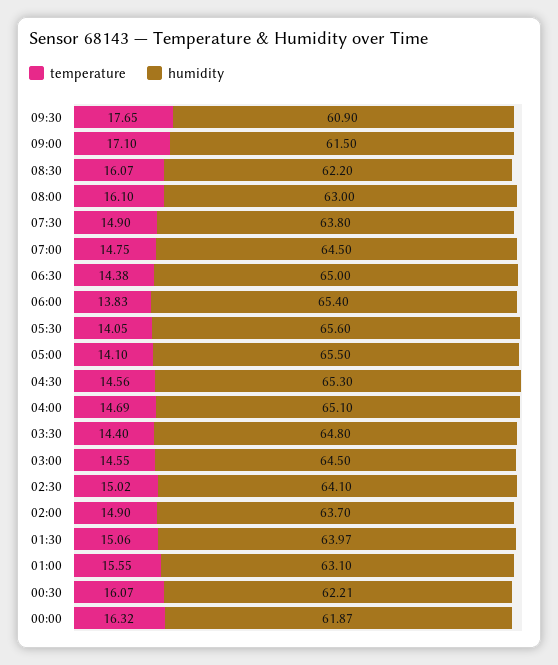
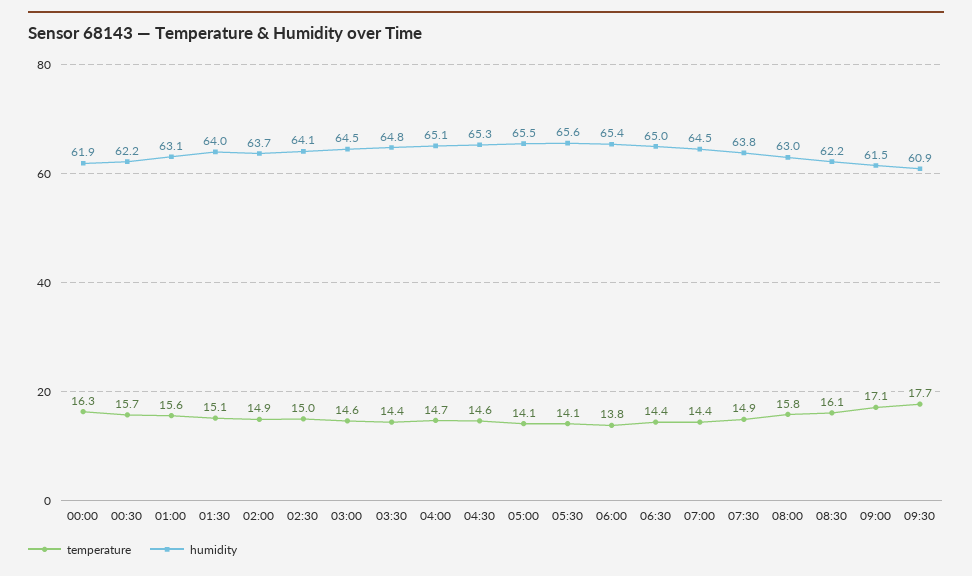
  {
    "temperature": {
      "09:30": 17.65,
      "09:00": 17.1,
      "08:30": 16.07,
-     "08:00": 16.1,
+     "08:00": 15.8,
      "07:30": 14.9,
-     "07:00": 14.75,
+     "07:00": 14.4,
      "06:30": 14.38,
      "06:00": 13.83,
      "05:30": 14.05,
      "05:00": 14.1,
      "04:30": 14.56,
      "04:00": 14.69,
      "03:30": 14.4,
      "03:00": 14.55,
      "02:30": 15.02,
      "02:00": 14.9,
      "01:30": 15.06,
      "01:00": 15.55,
-     "00:30": 16.07,
+     "00:30": 15.7,
      "00:00": 16.32
    },
    "humidity": {
      "09:30": 60.9,
      "09:00": 61.5,
      "08:30": 62.2,
      "08:00": 63,
      "07:30": 63.8,
      "07:00": 64.5,
      "06:30": 65,
      "06:00": 65.4,
      "05:30": 65.6,
      "05:00": 65.5,
      "04:30": 65.3,
      "04:00": 65.1,
      "03:30": 64.8,
      "03:00": 64.5,
      "02:30": 64.1,
      "02:00": 63.7,
      "01:30": 63.97,
      "01:00": 63.1,
      "00:30": 62.21,
      "00:00": 61.87
    }
  }

